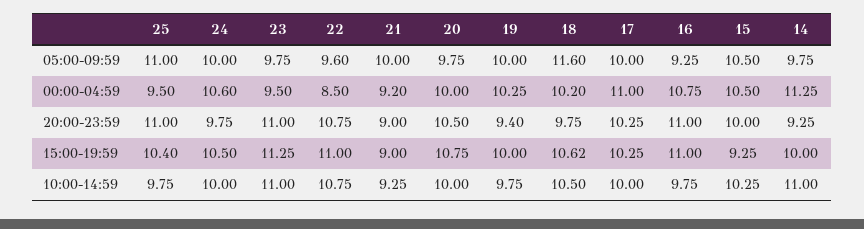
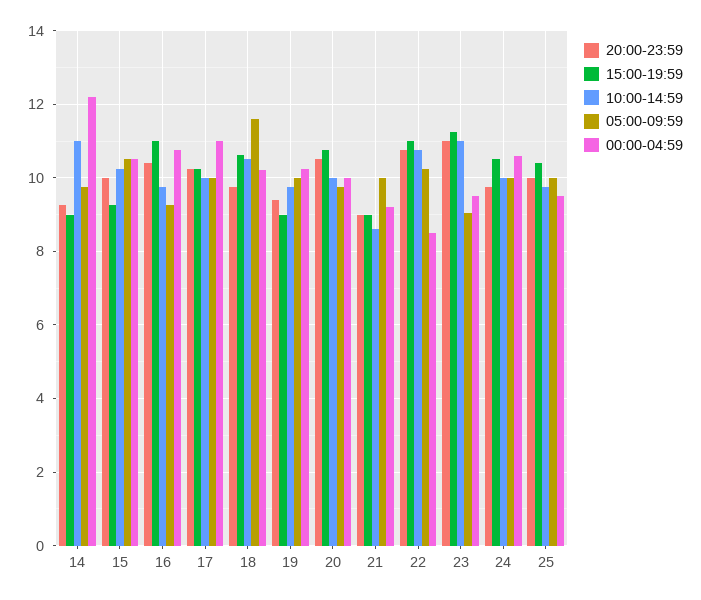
  {
    "05:00-09:59": {
-     "25": 11,
+     "25": 10,
      "24": 10,
-     "23": 9.75,
+     "23": 9,
-     "22": 9.6,
+     "22": 10.2,
      "21": 10,
      "20": 9.75,
      "19": 10,
      "18": 11.6,
      "17": 10,
      "16": 9.25,
      "15": 10.5,
      "14": 9.75
    },
    "00:00-04:59": {
      "25": 9.5,
      "24": 10.6,
      "23": 9.5,
      "22": 8.5,
      "21": 9.2,
      "20": 10,
      "19": 10.25,
      "18": 10.2,
      "17": 11,
      "16": 10.75,
      "15": 10.5,
-     "14": 11.25
+     "14": 12.2
    },
    "20:00-23:59": {
-     "25": 11,
+     "25": 10,
      "24": 9.75,
      "23": 11,
      "22": 10.75,
      "21": 9,
      "20": 10.5,
      "19": 9.4,
      "18": 9.75,
      "17": 10.25,
-     "16": 11,
+     "16": 10.4,
      "15": 10,
      "14": 9.25
    },
    "15:00-19:59": {
      "25": 10.4,
      "24": 10.5,
      "23": 11.25,
      "22": 11,
      "21": 9,
      "20": 10.75,
-     "19": 10,
+     "19": 9,
      "18": 10.62,
      "17": 10.25,
      "16": 11,
      "15": 9.25,
-     "14": 10
+     "14": 9
    },
    "10:00-14:59": {
      "25": 9.75,
      "24": 10,
      "23": 11,
      "22": 10.75,
-     "21": 9.25,
+     "21": 8.6,
      "20": 10,
      "19": 9.75,
      "18": 10.5,
      "17": 10,
      "16": 9.75,
      "15": 10.25,
      "14": 11
    }
  }

